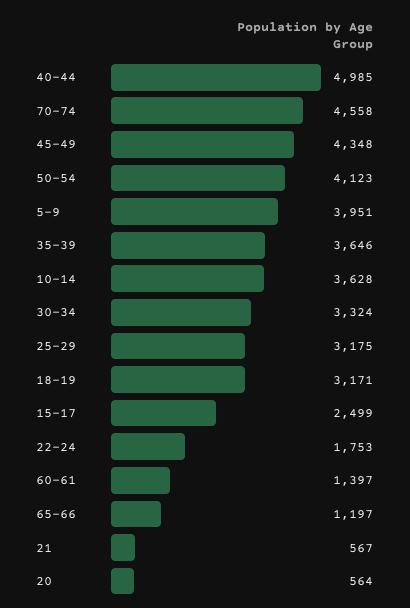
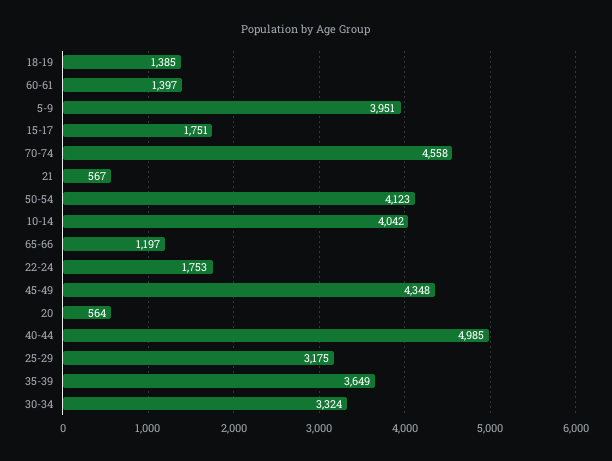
  {
    "40-44": 4985,
    "70-74": 4558,
    "45-49": 4348,
    "50-54": 4123,
    "5-9": 3951,
-   "35-39": 3646,
+   "35-39": 3649,
-   "10-14": 3628,
+   "10-14": 4042,
    "30-34": 3324,
    "25-29": 3175,
-   "18-19": 3171,
+   "18-19": 1385,
-   "15-17": 2499,
+   "15-17": 1751,
    "22-24": 1753,
    "60-61": 1397,
    "65-66": 1197,
    "21": 567,
    "20": 564
  }

